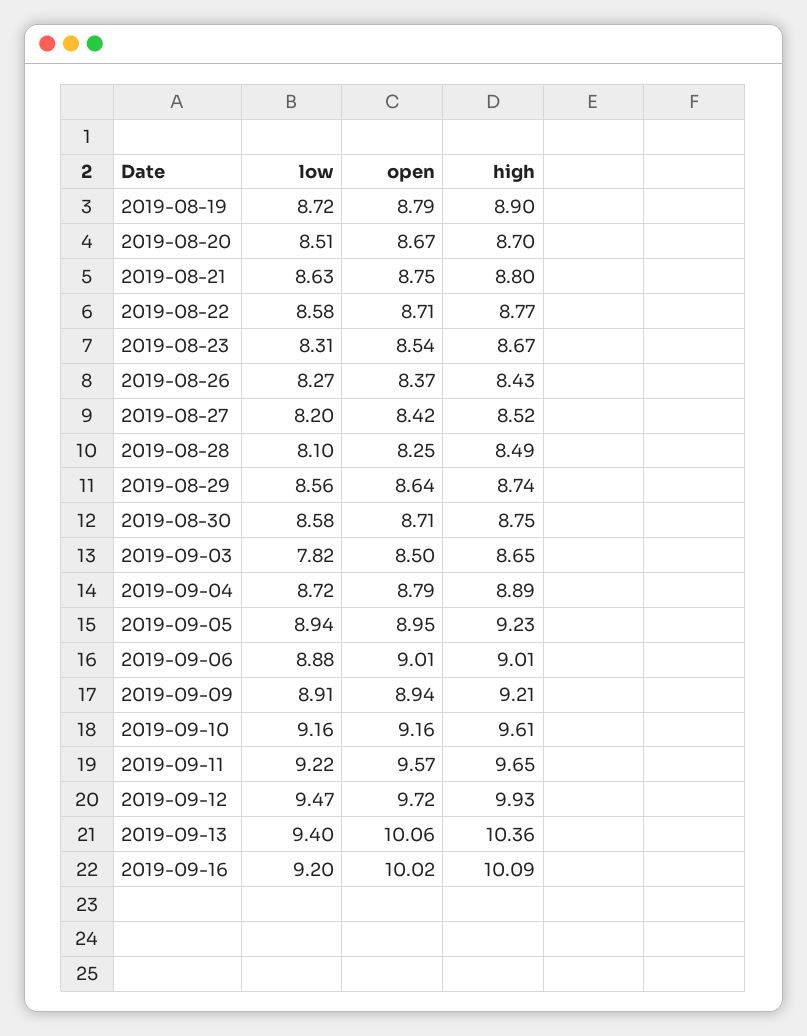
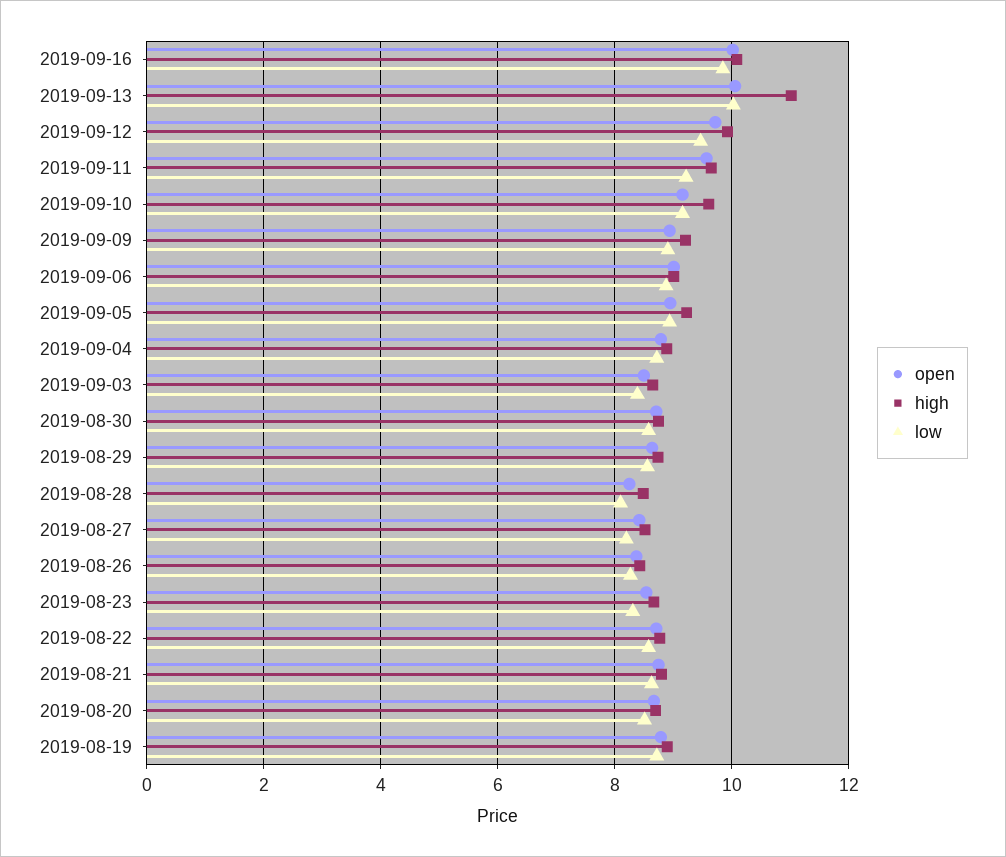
  {
    "low": {
      "2019-08-19": 8.72,
      "2019-08-20": 8.51,
      "2019-08-21": 8.63,
      "2019-08-22": 8.58,
      "2019-08-23": 8.31,
      "2019-08-26": 8.27,
      "2019-08-27": 8.2,
      "2019-08-28": 8.1,
      "2019-08-29": 8.56,
      "2019-08-30": 8.58,
-     "2019-09-03": 7.82,
+     "2019-09-03": 8.4,
      "2019-09-04": 8.72,
      "2019-09-05": 8.94,
      "2019-09-06": 8.88,
      "2019-09-09": 8.91,
      "2019-09-10": 9.16,
      "2019-09-11": 9.22,
      "2019-09-12": 9.47,
-     "2019-09-13": 9.4,
+     "2019-09-13": 10,
-     "2019-09-16": 9.2
+     "2019-09-16": 9.8
    },
    "open": {
      "2019-08-19": 8.79,
      "2019-08-20": 8.67,
      "2019-08-21": 8.75,
      "2019-08-22": 8.71,
      "2019-08-23": 8.54,
      "2019-08-26": 8.37,
      "2019-08-27": 8.42,
      "2019-08-28": 8.25,
      "2019-08-29": 8.64,
      "2019-08-30": 8.71,
      "2019-09-03": 8.5,
      "2019-09-04": 8.79,
      "2019-09-05": 8.95,
      "2019-09-06": 9.01,
      "2019-09-09": 8.94,
      "2019-09-10": 9.16,
      "2019-09-11": 9.57,
      "2019-09-12": 9.72,
      "2019-09-13": 10.06,
      "2019-09-16": 10.02
    },
    "high": {
      "2019-08-19": 8.9,
      "2019-08-20": 8.7,
      "2019-08-21": 8.8,
      "2019-08-22": 8.77,
      "2019-08-23": 8.67,
      "2019-08-26": 8.43,
      "2019-08-27": 8.52,
      "2019-08-28": 8.49,
      "2019-08-29": 8.74,
      "2019-08-30": 8.75,
      "2019-09-03": 8.65,
      "2019-09-04": 8.89,
      "2019-09-05": 9.23,
      "2019-09-06": 9.01,
      "2019-09-09": 9.21,
      "2019-09-10": 9.61,
      "2019-09-11": 9.65,
      "2019-09-12": 9.93,
-     "2019-09-13": 10.36,
+     "2019-09-13": 11,
      "2019-09-16": 10.09
    }
  }

